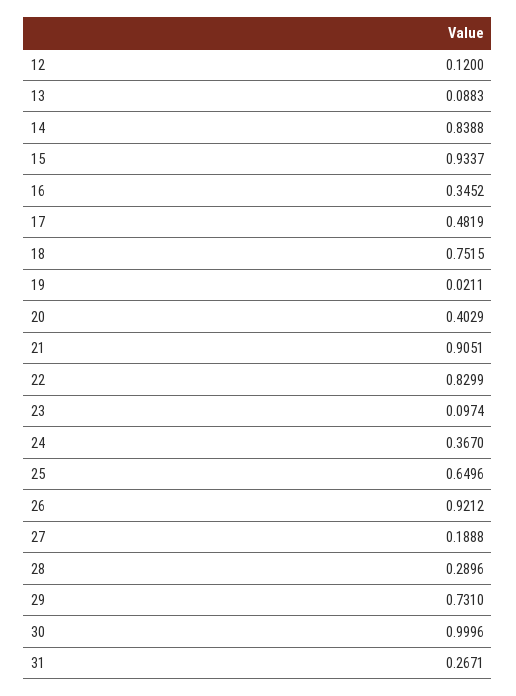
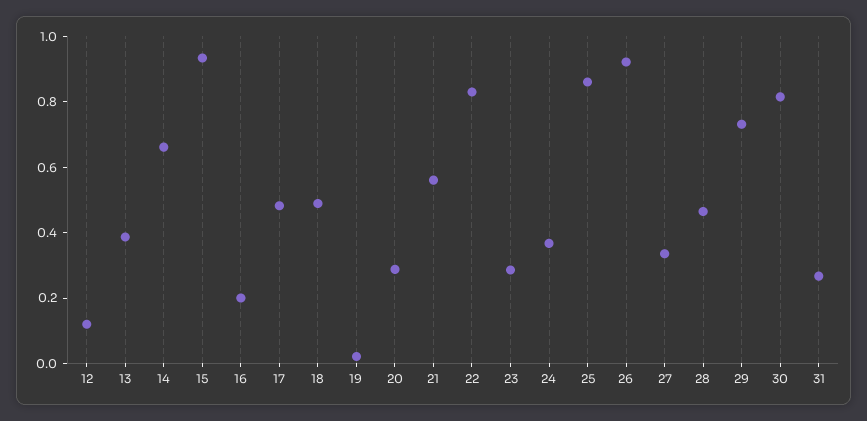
  {
    "12": 0.12,
-   "13": 0.0883,
+   "13": 0.4,
-   "14": 0.8388,
+   "14": 0.65,
    "15": 0.9337,
-   "16": 0.3452,
+   "16": 0.2,
    "17": 0.4819,
-   "18": 0.7515,
+   "18": 0.5,
    "19": 0.0211,
-   "20": 0.4029,
+   "20": 0.3,
-   "21": 0.9051,
+   "21": 0.55,
    "22": 0.8299,
-   "23": 0.0974,
+   "23": 0.3,
    "24": 0.367,
-   "25": 0.6496,
+   "25": 0.85,
    "26": 0.9212,
-   "27": 0.1888,
+   "27": 0.35,
-   "28": 0.2896,
+   "28": 0.45,
    "29": 0.731,
-   "30": 0.9996,
+   "30": 0.8,
    "31": 0.2671
  }

